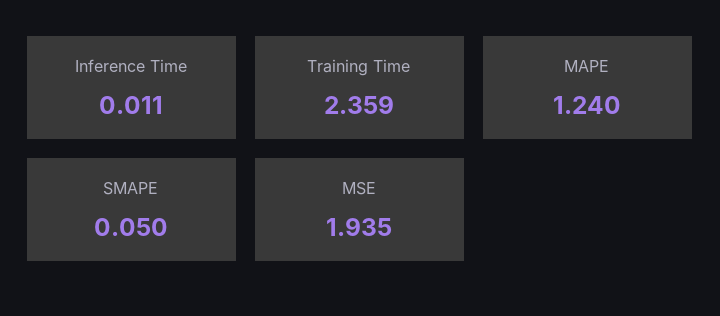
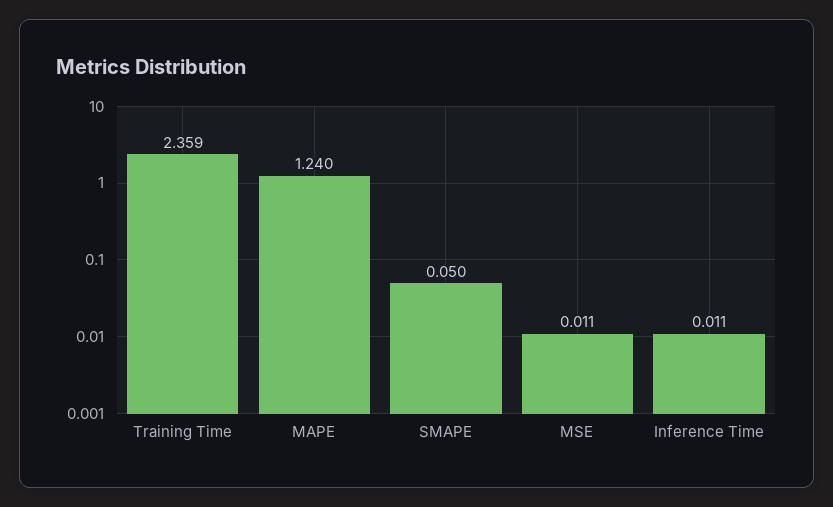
  {
    "Inference Time": 0.011,
    "Training Time": 2.359,
    "MAPE": 1.24,
    "SMAPE": 0.05,
-   "MSE": 1.935
+   "MSE": 0.011
  }

